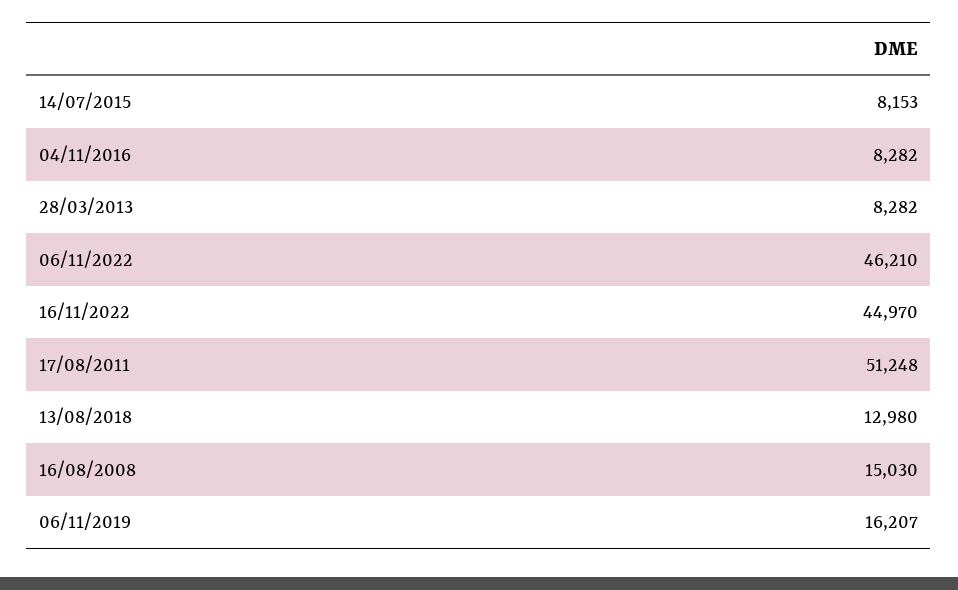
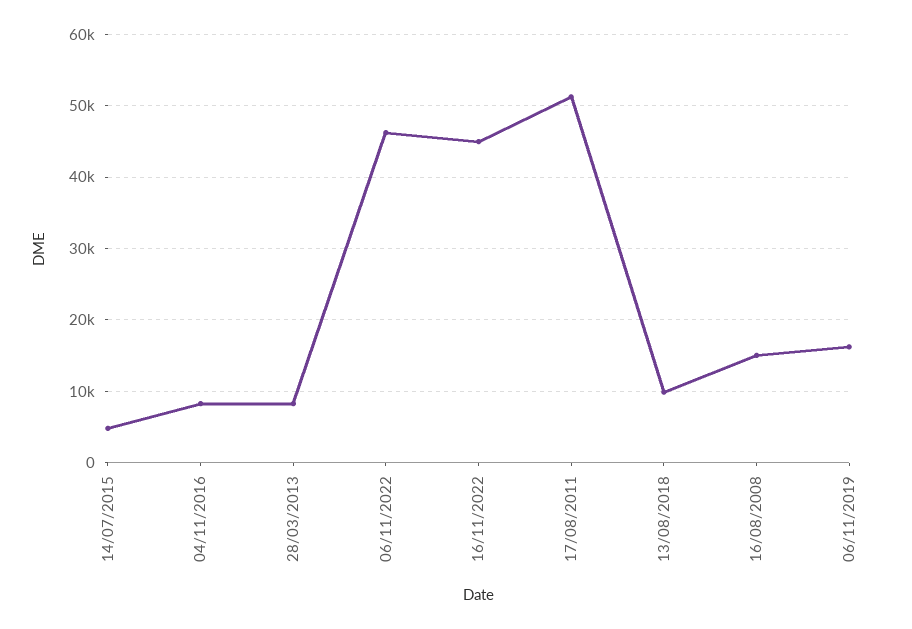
  {
-   "14/07/2015": 8153,
+   "14/07/2015": 5000,
    "04/11/2016": 8282,
    "28/03/2013": 8282,
    "06/11/2022": 46210,
    "16/11/2022": 44970,
    "17/08/2011": 51248,
-   "13/08/2018": 12980,
+   "13/08/2018": 10000,
    "16/08/2008": 15030,
    "06/11/2019": 16207
  }

